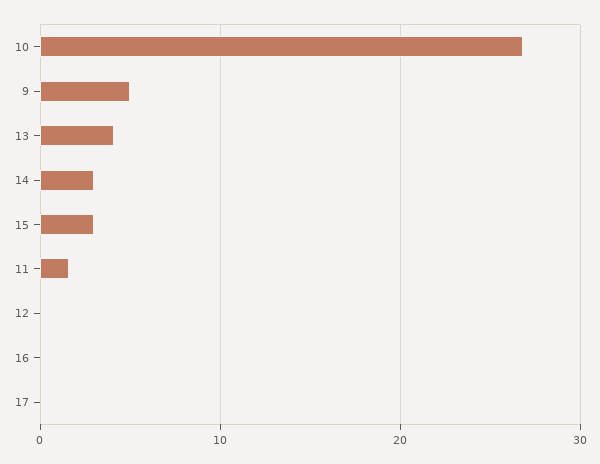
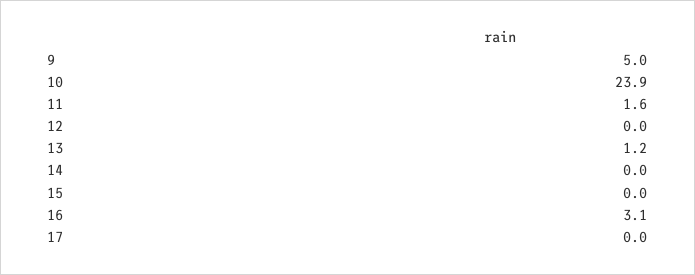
  {
-   "10": 27,
+   "10": 23.9,
    "9": 5,
-   "13": 4,
+   "13": 1.2,
-   "14": 3,
+   "14": 0,
-   "15": 3,
+   "15": 0,
    "11": 1.6,
    "12": 0,
-   "16": 0,
+   "16": 3.1,
    "17": 0
  }

